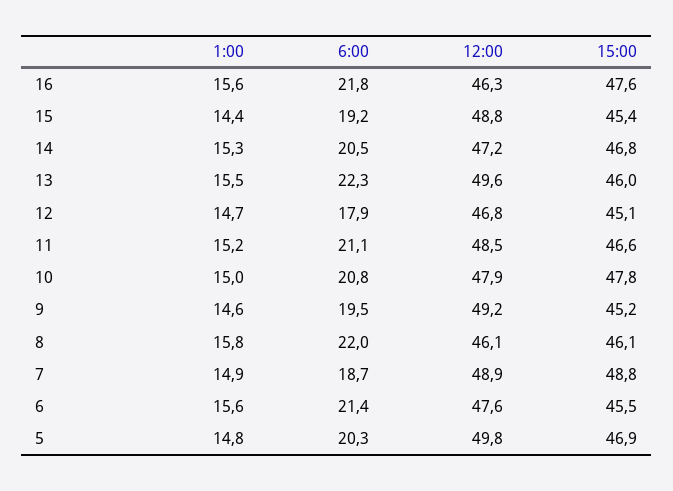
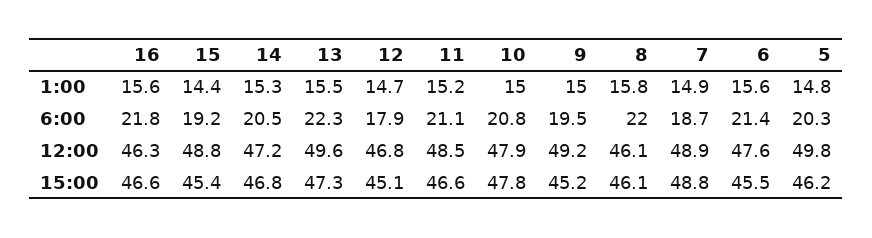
  {
    "1:00": {
      "16": 15.6,
      "15": 14.4,
      "14": 15.3,
      "13": 15.5,
      "12": 14.7,
      "11": 15.2,
      "10": 15,
-     "9": 14.6,
+     "9": 15,
      "8": 15.8,
      "7": 14.9,
      "6": 15.6,
      "5": 14.8
    },
    "6:00": {
      "16": 21.8,
      "15": 19.2,
      "14": 20.5,
      "13": 22.3,
      "12": 17.9,
      "11": 21.1,
      "10": 20.8,
      "9": 19.5,
      "8": 22,
      "7": 18.7,
      "6": 21.4,
      "5": 20.3
    },
    "12:00": {
      "16": 46.3,
      "15": 48.8,
      "14": 47.2,
      "13": 49.6,
      "12": 46.8,
      "11": 48.5,
      "10": 47.9,
      "9": 49.2,
      "8": 46.1,
      "7": 48.9,
      "6": 47.6,
      "5": 49.8
    },
    "15:00": {
-     "16": 47.6,
+     "16": 46.6,
      "15": 45.4,
      "14": 46.8,
-     "13": 46,
+     "13": 47.3,
      "12": 45.1,
      "11": 46.6,
      "10": 47.8,
      "9": 45.2,
      "8": 46.1,
      "7": 48.8,
      "6": 45.5,
-     "5": 46.9
+     "5": 46.2
    }
  }

